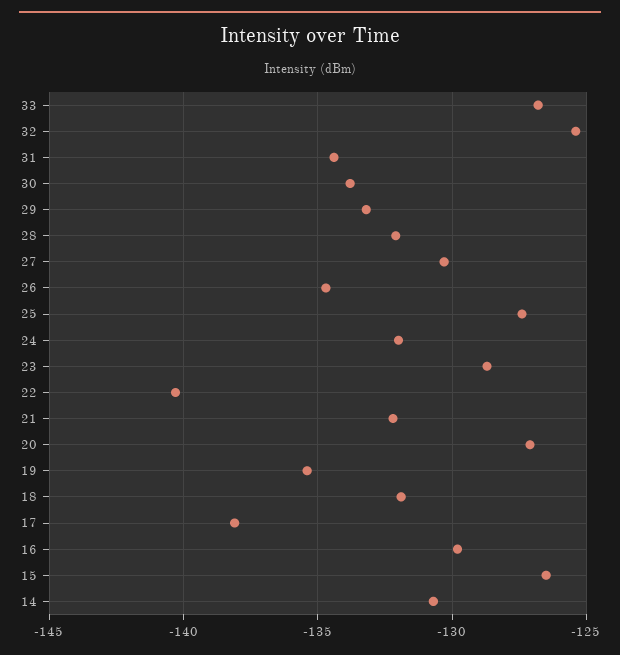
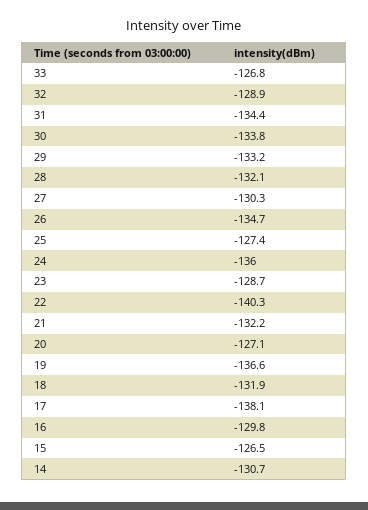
  {
    "33": -126.8,
-   "32": -125.5,
+   "32": -128.9,
    "31": -134.4,
    "30": -133.8,
    "29": -133.2,
    "28": -132.1,
    "27": -130.3,
    "26": -134.7,
    "25": -127.4,
-   "24": -132,
+   "24": -136,
    "23": -128.7,
    "22": -140.3,
    "21": -132.2,
    "20": -127.1,
-   "19": -135.5,
+   "19": -136.6,
    "18": -131.9,
    "17": -138.1,
    "16": -129.8,
    "15": -126.5,
    "14": -130.7
  }

